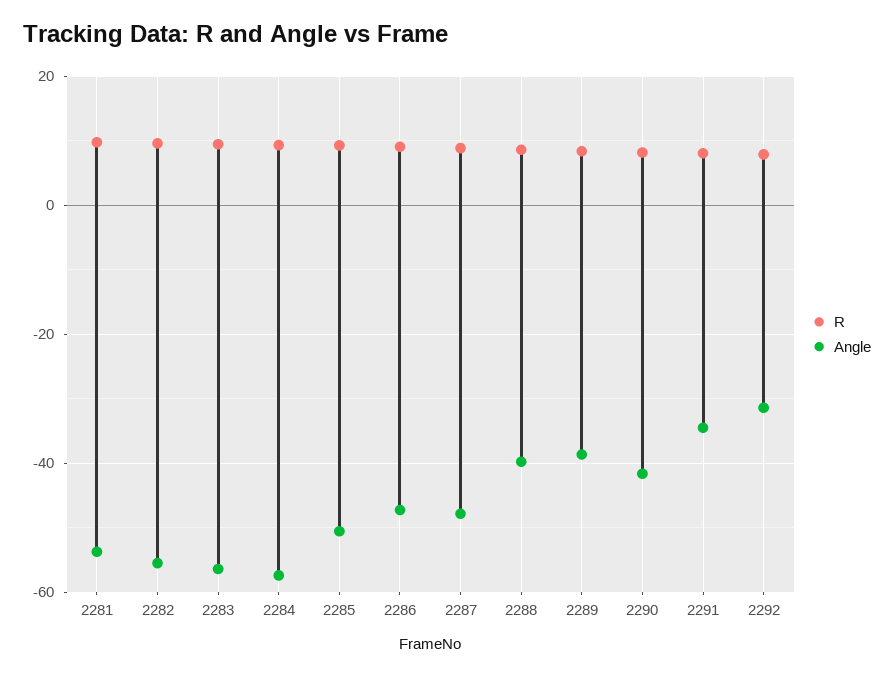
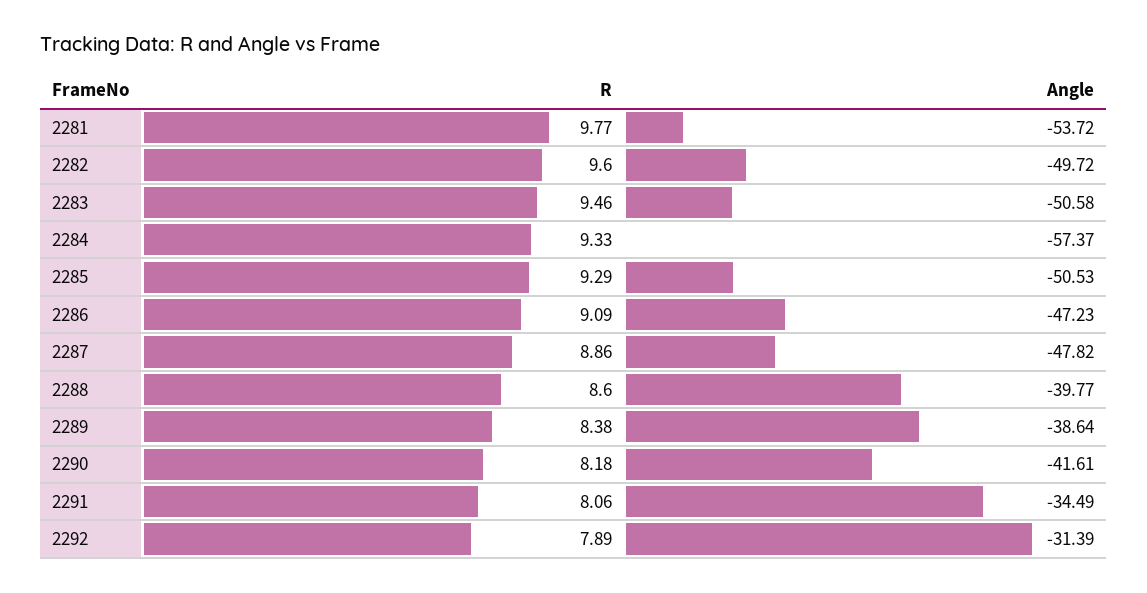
  {
    "R": {
      "2281": 9.77,
      "2282": 9.6,
      "2283": 9.46,
      "2284": 9.33,
      "2285": 9.29,
      "2286": 9.09,
      "2287": 8.86,
      "2288": 8.6,
      "2289": 8.38,
      "2290": 8.18,
      "2291": 8.06,
      "2292": 7.89
    },
    "Angle": {
      "2281": -53.72,
-     "2282": -56,
+     "2282": -49.72,
-     "2283": -56,
+     "2283": -50.58,
      "2284": -57.37,
      "2285": -50.53,
      "2286": -47.23,
      "2287": -47.82,
      "2288": -39.77,
      "2289": -38.64,
      "2290": -41.61,
      "2291": -34.49,
      "2292": -31.39
    }
  }

